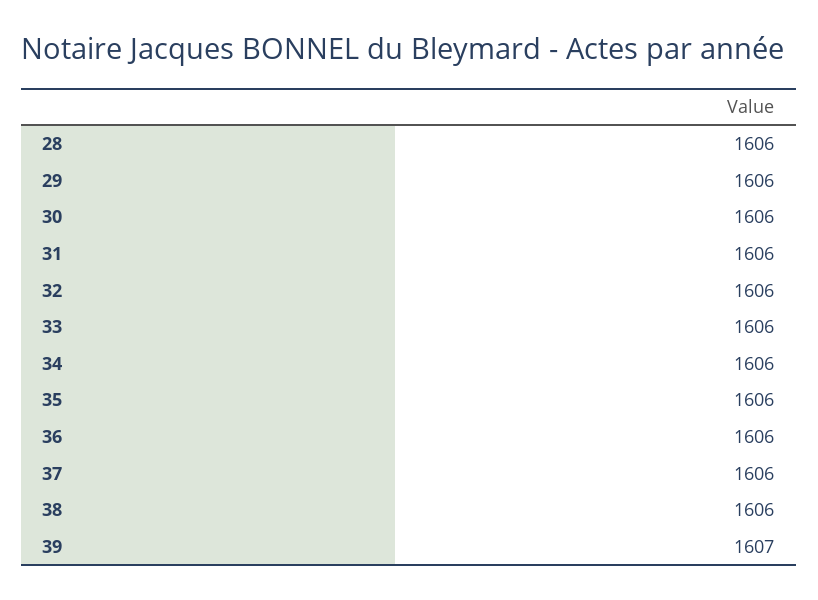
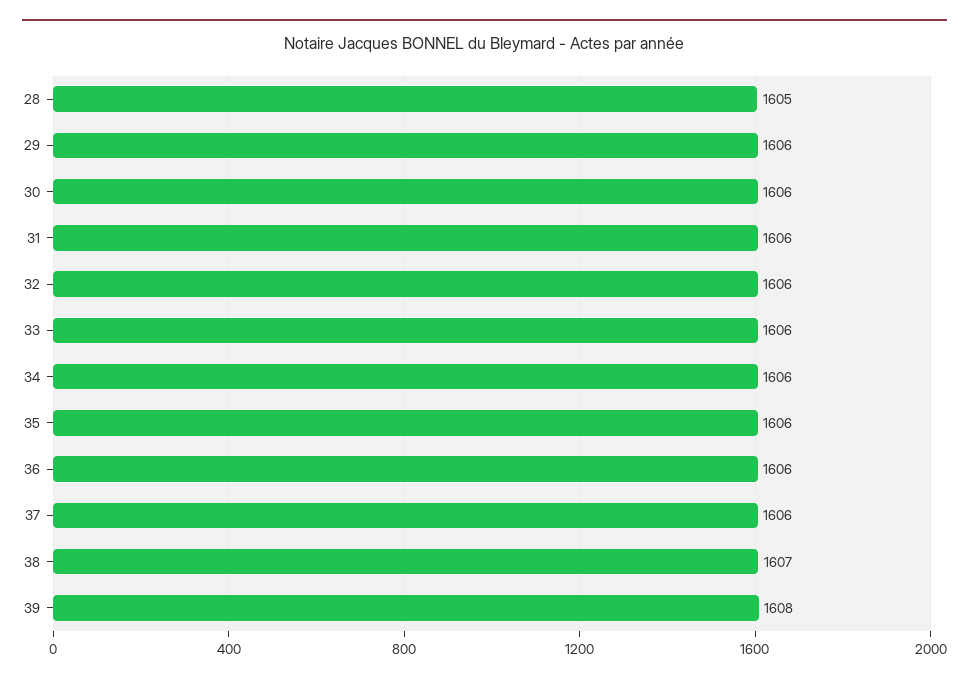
  {
-   "28": 1606,
+   "28": 1605,
    "29": 1606,
    "30": 1606,
    "31": 1606,
    "32": 1606,
    "33": 1606,
    "34": 1606,
    "35": 1606,
    "36": 1606,
    "37": 1606,
-   "38": 1606,
+   "38": 1607,
-   "39": 1607
+   "39": 1608
  }

